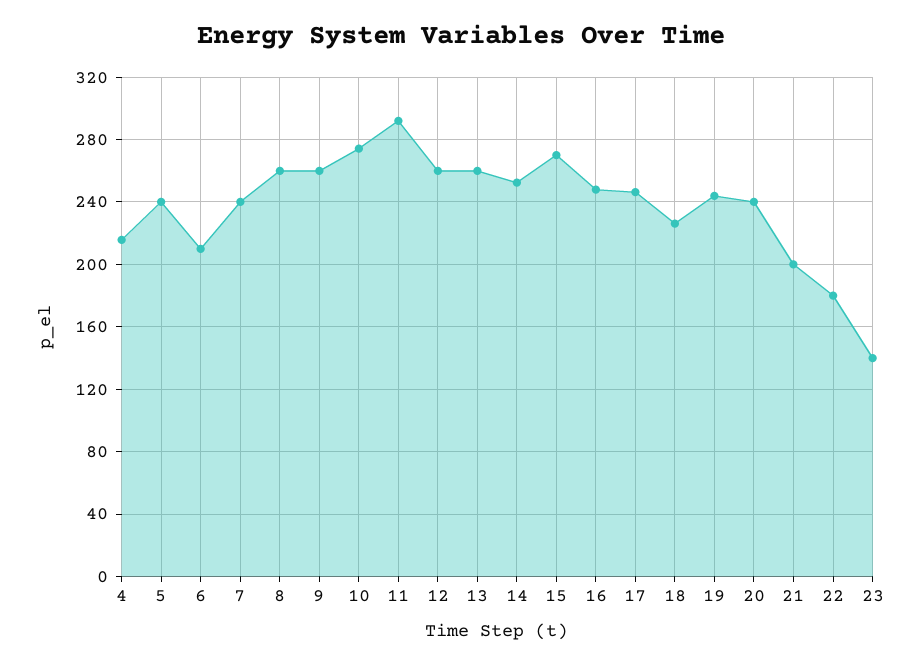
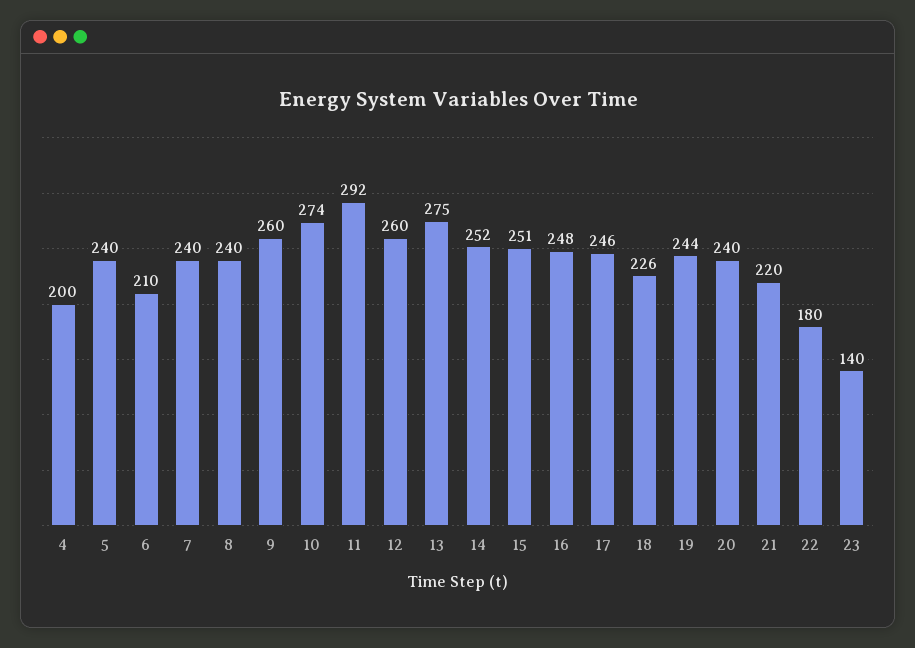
  {
-   "4": 215,
+   "4": 200,
    "5": 240,
    "6": 210,
    "7": 240,
-   "8": 260,
+   "8": 240,
    "9": 260,
    "10": 274,
    "11": 292,
    "12": 260,
-   "13": 260,
+   "13": 275,
    "14": 252,
-   "15": 270,
+   "15": 251,
    "16": 248,
    "17": 246,
    "18": 226,
    "19": 244,
    "20": 240,
-   "21": 200,
+   "21": 220,
    "22": 180,
    "23": 140
  }

